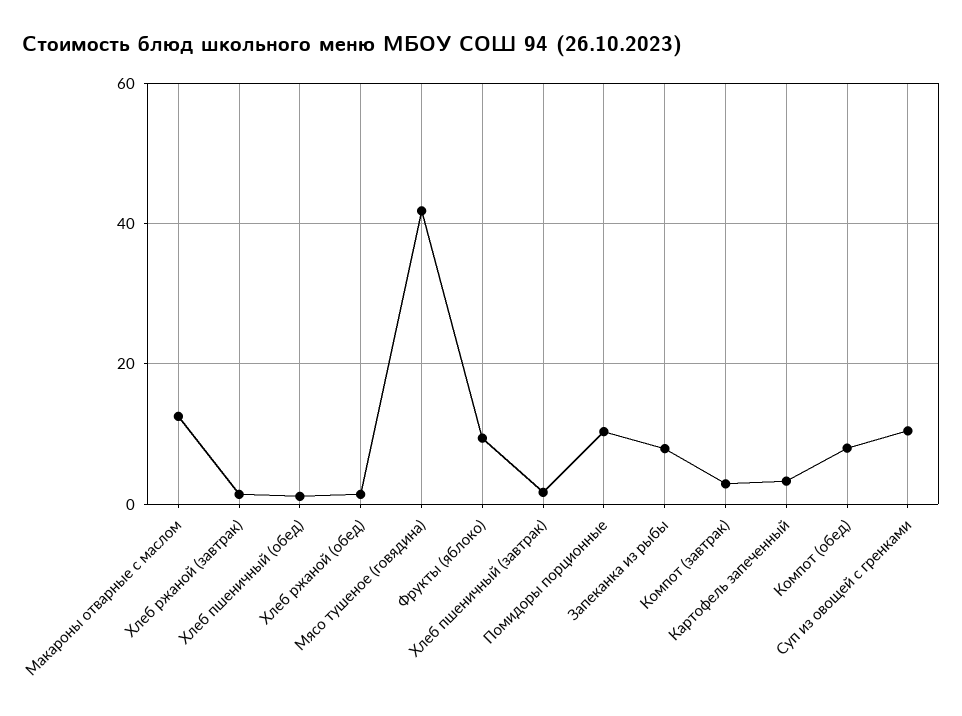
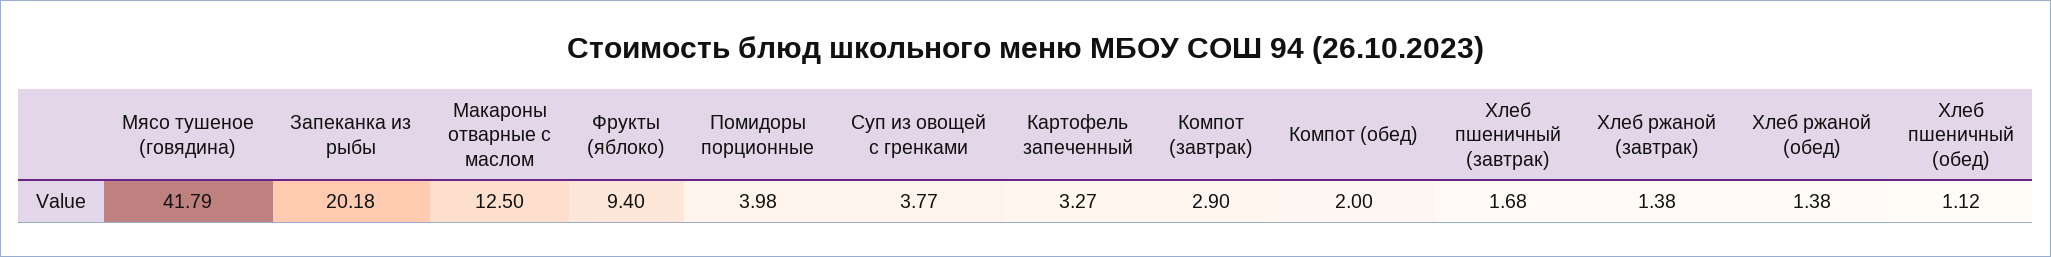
  {
    "Макароны отварные с маслом": 12.5,
    "Хлеб ржаной (завтрак)": 1.38,
    "Хлеб пшеничный (обед)": 1.12,
    "Хлеб ржаной (обед)": 1.38,
    "Мясо тушеное (говядина)": 41.79,
    "Фрукты (яблоко)": 9.4,
    "Хлеб пшеничный (завтрак)": 1.68,
-   "Помидоры порционные": 10,
+   "Помидоры порционные": 3.98,
-   "Запеканка из рыбы": 8,
+   "Запеканка из рыбы": 20.18,
    "Компот (завтрак)": 2.9,
    "Картофель запеченный": 3.27,
-   "Компот (обед)": 8,
+   "Компот (обед)": 2,
-   "Суп из овощей с гренками": 10
+   "Суп из овощей с гренками": 3.77
  }

